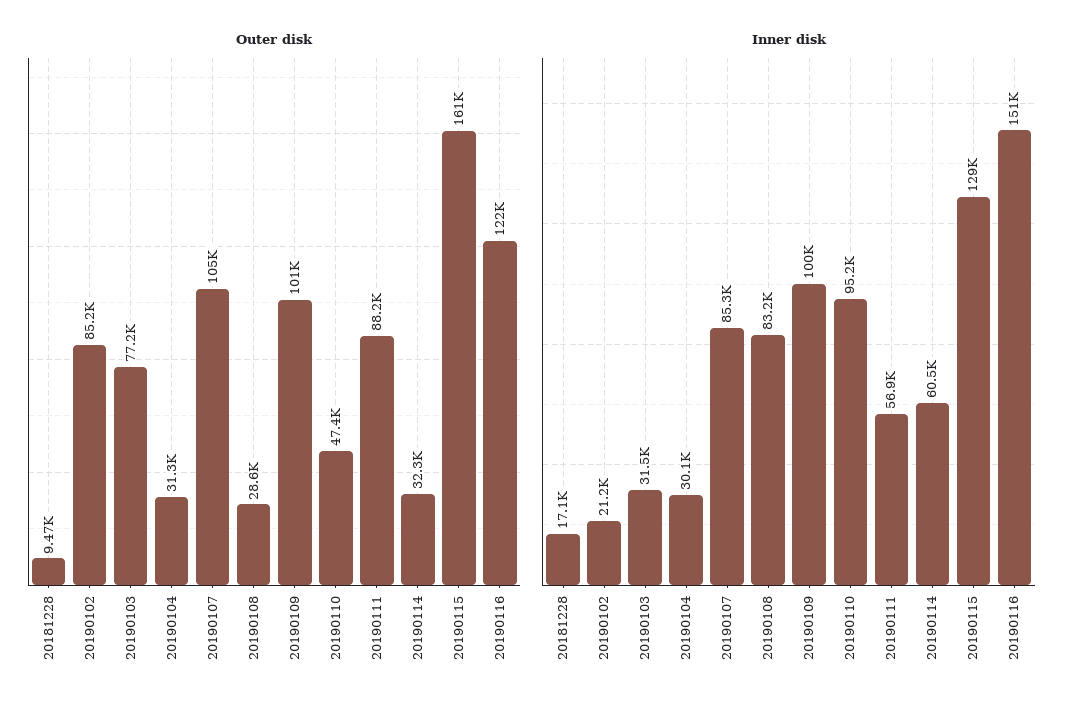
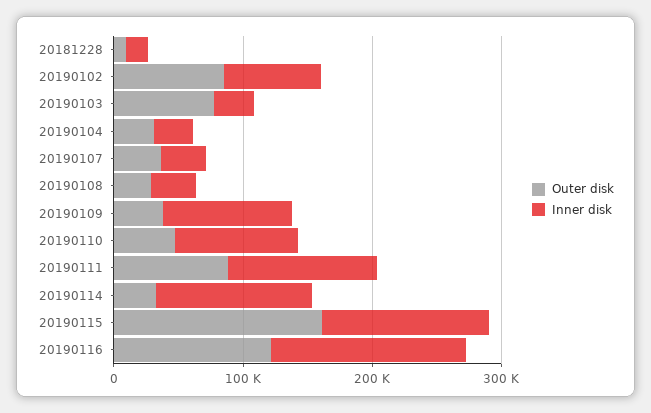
  {
    "Outer disk": {
      "20181228": 9470,
      "20190102": 85200,
      "20190103": 77200,
      "20190104": 31300,
-     "20190107": 105000,
+     "20190107": 40000,
      "20190108": 28600,
-     "20190109": 101000,
+     "20190109": 40000,
      "20190110": 47400,
      "20190111": 88200,
      "20190114": 32300,
      "20190115": 161000,
      "20190116": 122000
    },
    "Inner disk": {
      "20181228": 17100,
-     "20190102": 21200,
+     "20190102": 80000,
      "20190103": 31500,
      "20190104": 30100,
-     "20190107": 85300,
+     "20190107": 40000,
-     "20190108": 83200,
+     "20190108": 40000,
      "20190109": 100000,
      "20190110": 95200,
-     "20190111": 56900,
+     "20190111": 120000,
-     "20190114": 60500,
+     "20190114": 120000,
      "20190115": 129000,
      "20190116": 151000
    }
  }

